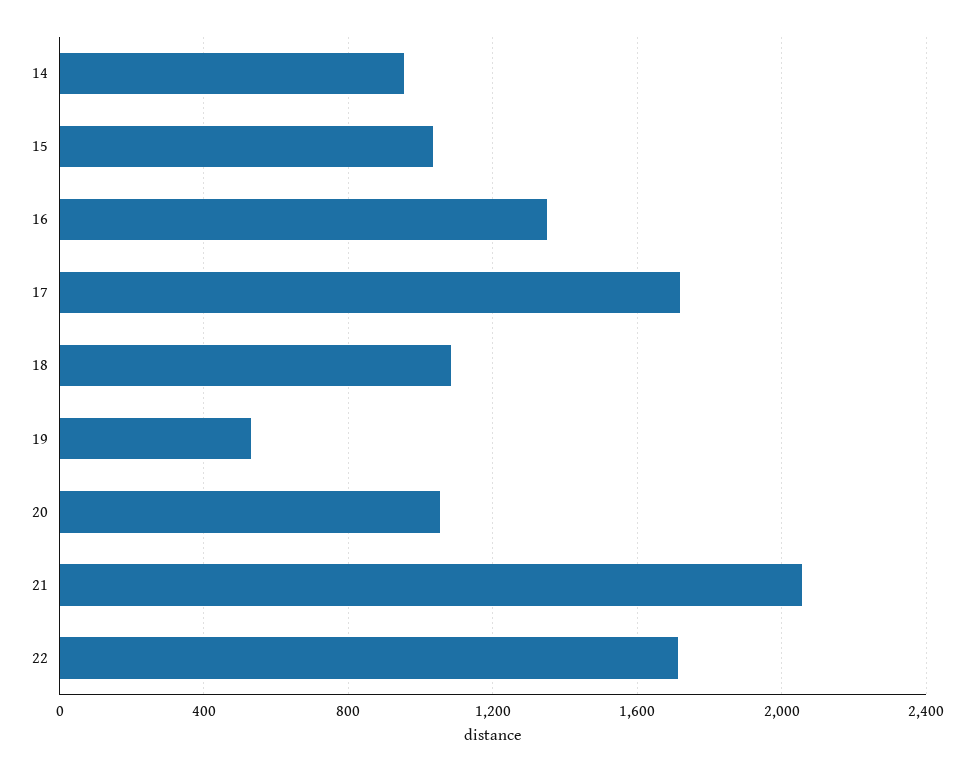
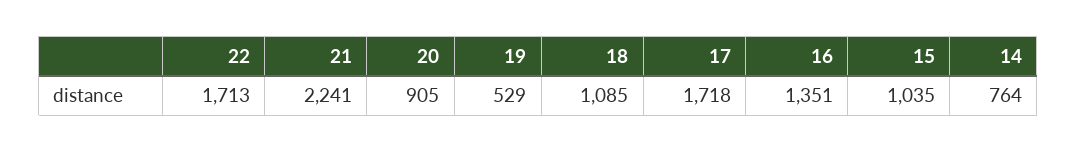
  {
-   "14": 950,
+   "14": 764,
    "15": 1035,
    "16": 1351,
    "17": 1718,
    "18": 1085,
    "19": 529,
-   "20": 1050,
+   "20": 905,
-   "21": 2050,
+   "21": 2241,
    "22": 1713
  }

